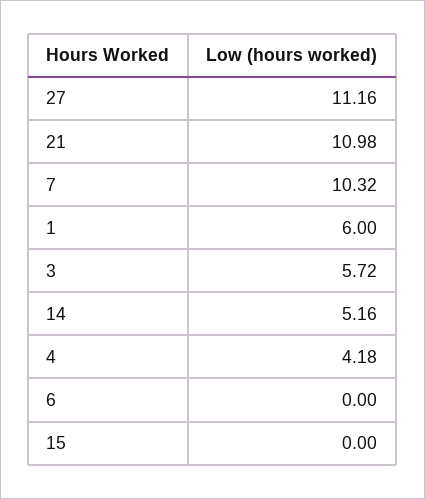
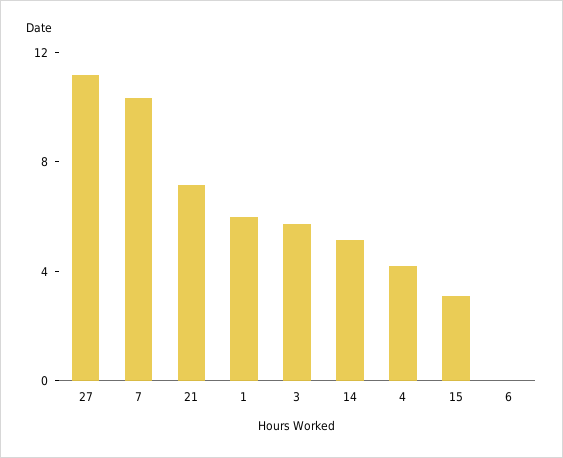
  {
    "27": 11.16,
-   "21": 10.98,
+   "21": 7,
    "7": 10.32,
    "1": 6,
    "3": 5.72,
    "14": 5.16,
    "4": 4.18,
    "6": 0,
-   "15": 0
+   "15": 3
  }

